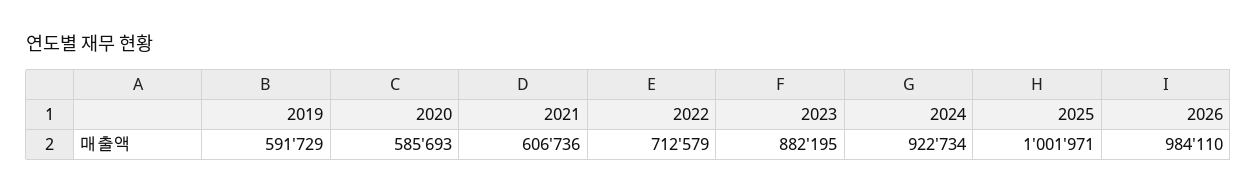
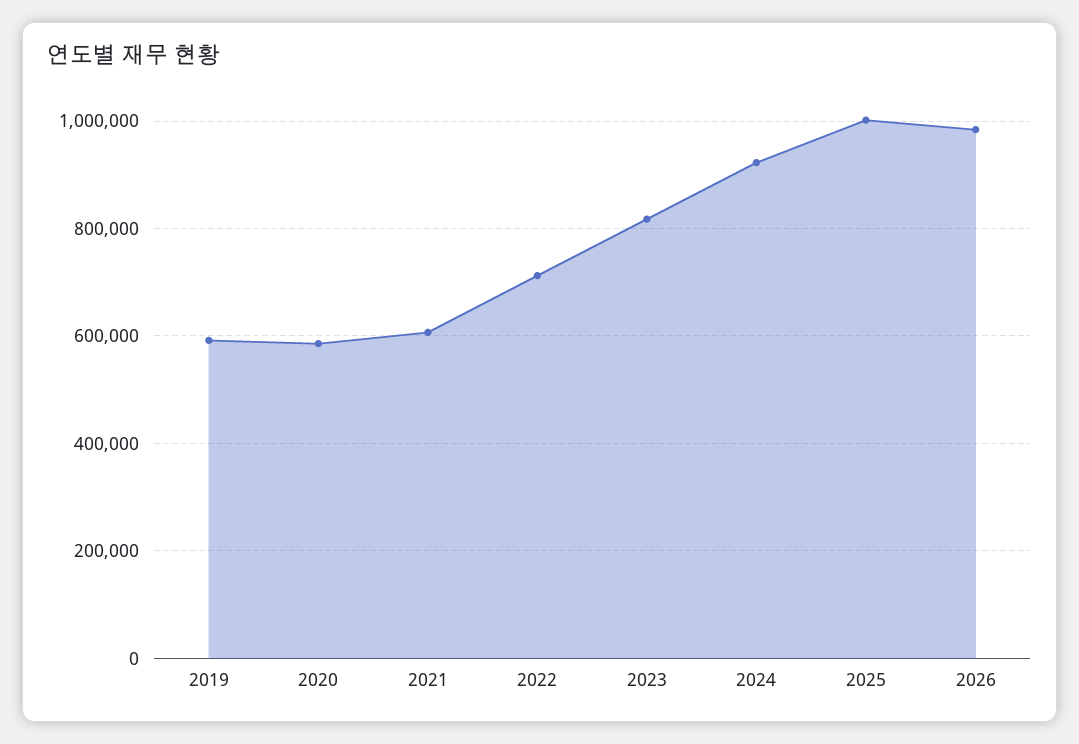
  {
    "2019": 591729,
    "2020": 585693,
    "2021": 606736,
    "2022": 712579,
-   "2023": 882195,
+   "2023": 820000,
    "2024": 922734,
    "2025": 1001971,
    "2026": 984110
  }

